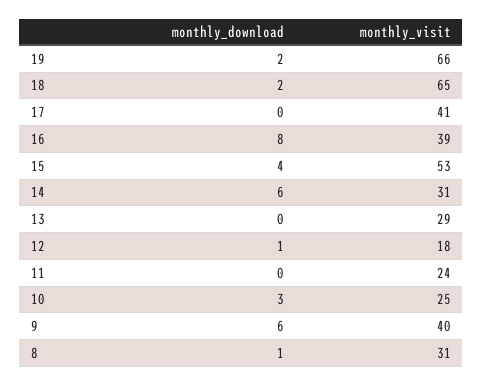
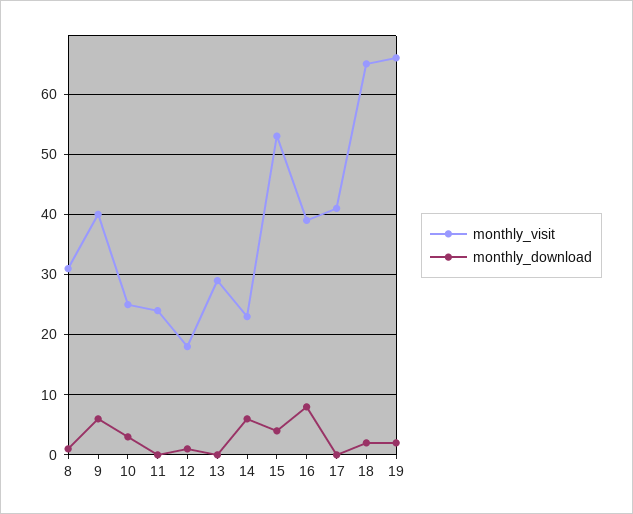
  {
    "monthly_download": {
      "19": 2,
      "18": 2,
      "17": 0,
      "16": 8,
      "15": 4,
      "14": 6,
      "13": 0,
      "12": 1,
      "11": 0,
      "10": 3,
      "9": 6,
      "8": 1
    },
    "monthly_visit": {
      "19": 66,
      "18": 65,
      "17": 41,
      "16": 39,
      "15": 53,
-     "14": 31,
+     "14": 23,
      "13": 29,
      "12": 18,
      "11": 24,
      "10": 25,
      "9": 40,
      "8": 31
    }
  }

